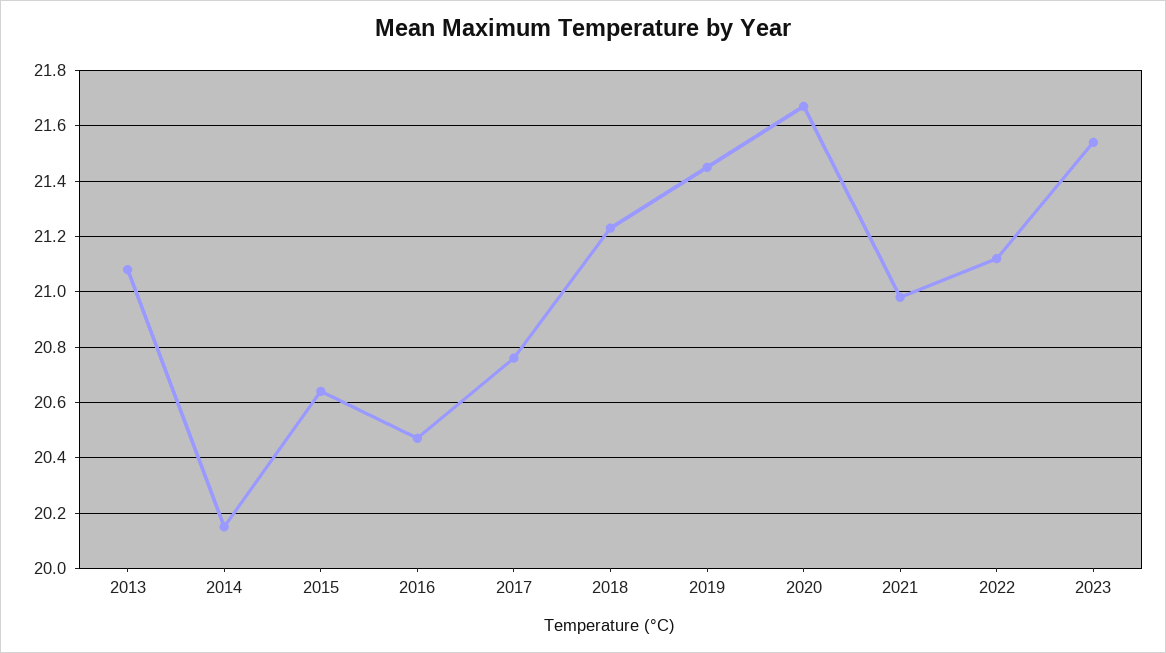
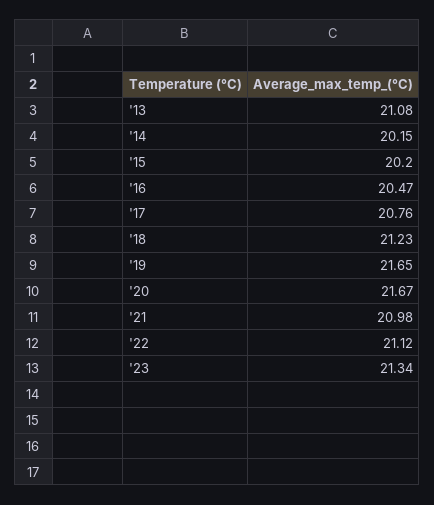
  {
    "2013": 21.08,
    "2014": 20.15,
-   "2015": 20.65,
+   "2015": 20.2,
    "2016": 20.47,
    "2017": 20.76,
    "2018": 21.23,
-   "2019": 21.45,
+   "2019": 21.65,
    "2020": 21.67,
    "2021": 20.98,
    "2022": 21.12,
-   "2023": 21.55
+   "2023": 21.34
  }

